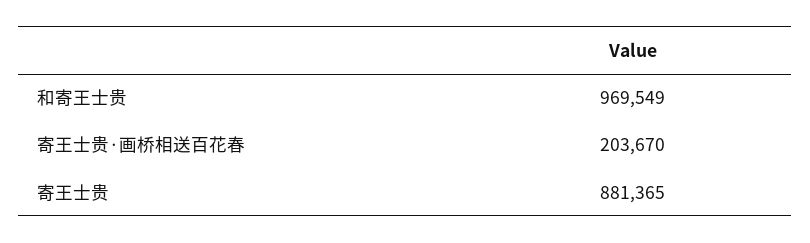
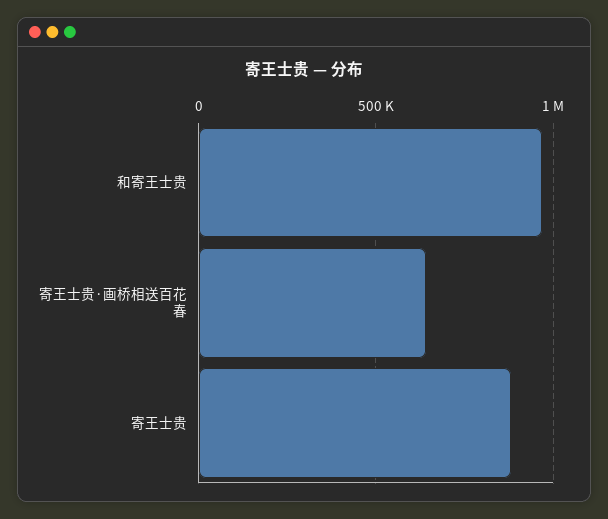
  {
    "和寄王士贵": 969549,
-   "寄王士贵·画桥相送百花春": 203670,
+   "寄王士贵·画桥相送百花春": 650000,
    "寄王士贵": 881365
  }

